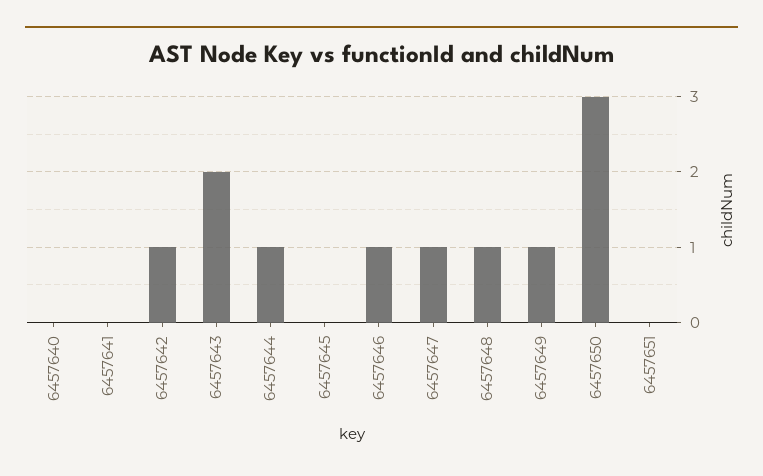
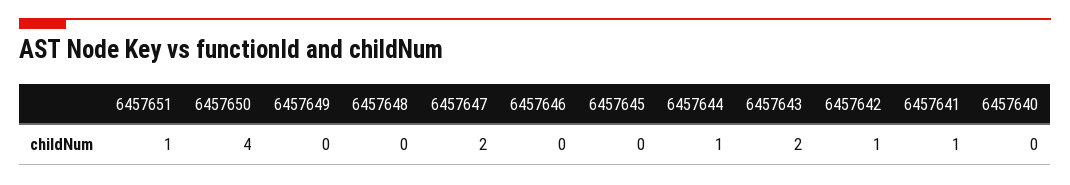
  {
    "6457640": 0,
-   "6457641": 0,
+   "6457641": 1,
    "6457642": 1,
    "6457643": 2,
    "6457644": 1,
    "6457645": 0,
-   "6457646": 1,
+   "6457646": 0,
-   "6457647": 1,
+   "6457647": 2,
-   "6457648": 1,
+   "6457648": 0,
-   "6457649": 1,
+   "6457649": 0,
-   "6457650": 3,
+   "6457650": 4,
-   "6457651": 0
+   "6457651": 1
  }

